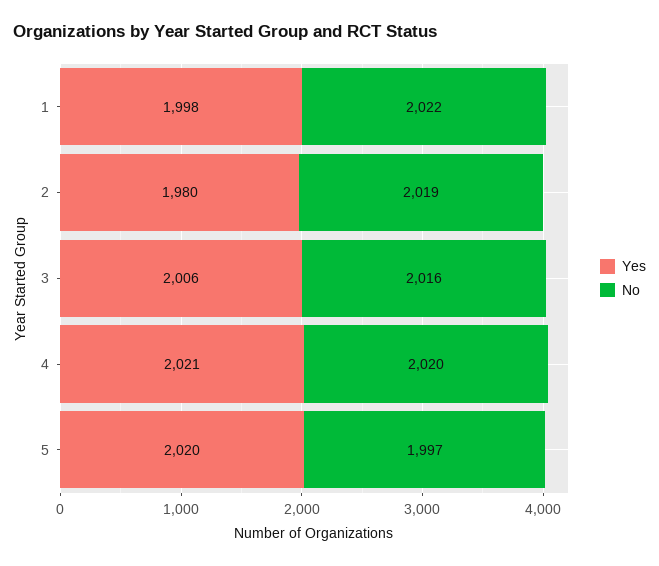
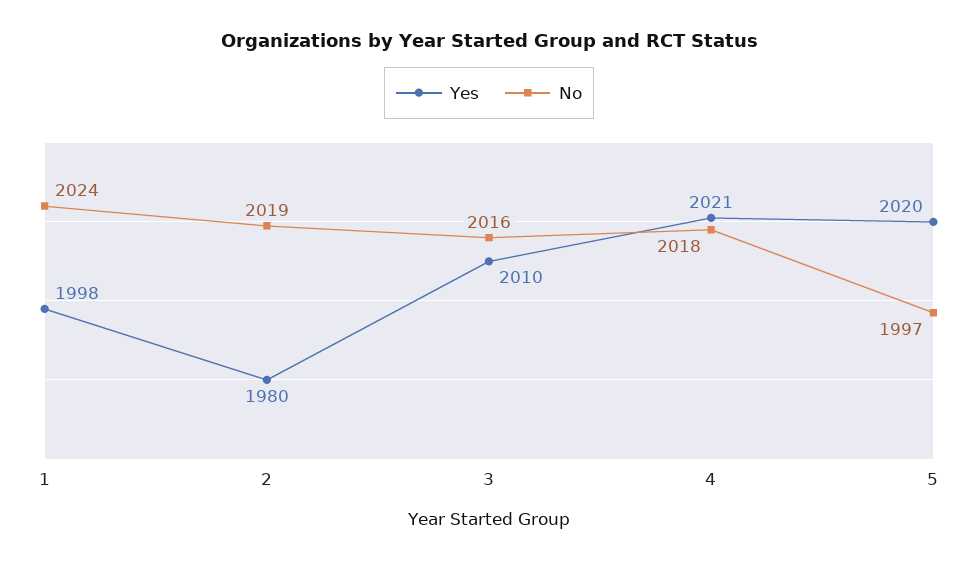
  {
    "Yes": {
      "1": 1998,
      "2": 1980,
-     "3": 2006,
+     "3": 2010,
      "4": 2021,
      "5": 2020
    },
    "No": {
-     "1": 2022,
+     "1": 2024,
      "2": 2019,
      "3": 2016,
-     "4": 2020,
+     "4": 2018,
      "5": 1997
    }
  }

